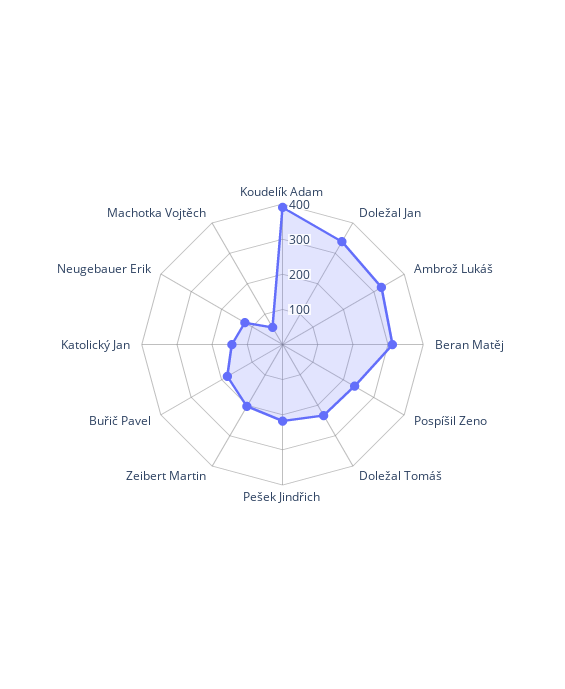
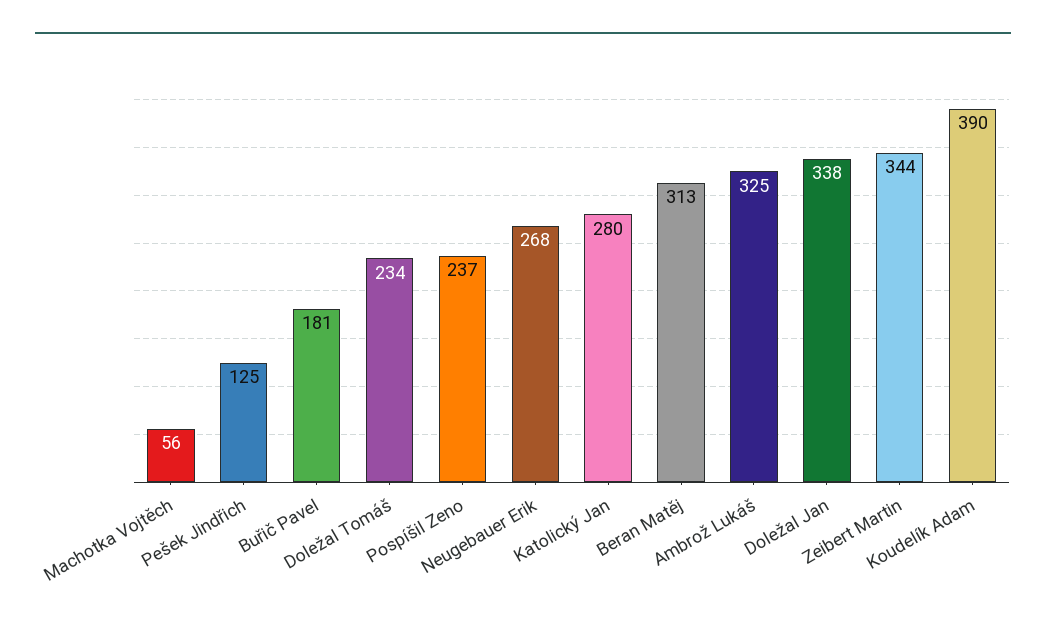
  {
    "Koudelík Adam": 390,
    "Doležal Jan": 338,
    "Ambrož Lukáš": 325,
    "Beran Matěj": 313,
    "Pospíšil Zeno": 237,
    "Doležal Tomáš": 234,
-   "Pešek Jindřich": 225,
+   "Pešek Jindřich": 125,
-   "Zeibert Martin": 200,
+   "Zeibert Martin": 344,
    "Buřič Pavel": 181,
-   "Katolický Jan": 150,
+   "Katolický Jan": 280,
-   "Neugebauer Erik": 125,
+   "Neugebauer Erik": 268,
    "Machotka Vojtěch": 56
  }

